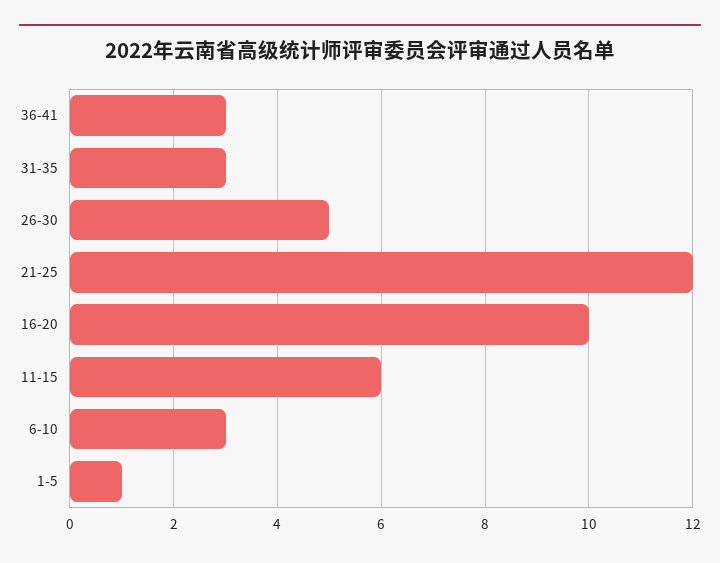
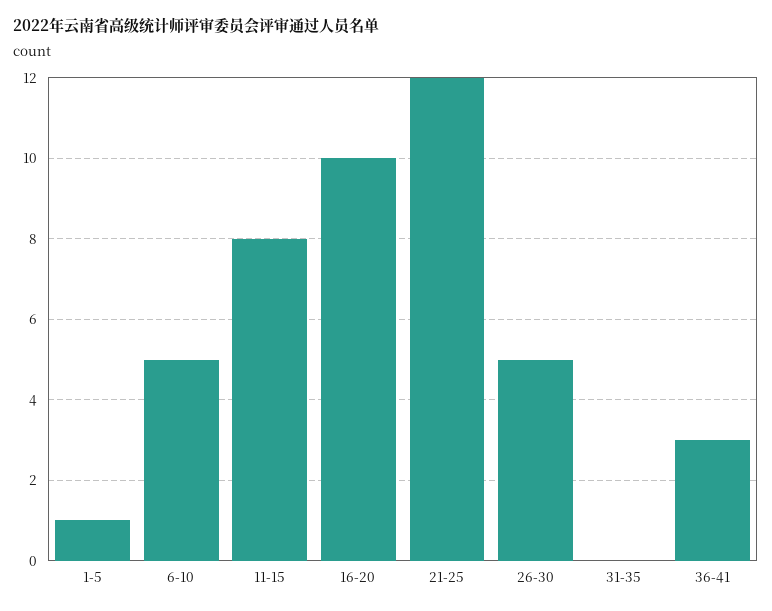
  {
    "36-41": 3,
-   "31-35": 3,
+   "31-35": 0,
    "26-30": 5,
    "21-25": 12,
    "16-20": 10,
-   "11-15": 6,
+   "11-15": 8,
-   "6-10": 3,
+   "6-10": 5,
    "1-5": 1
  }

